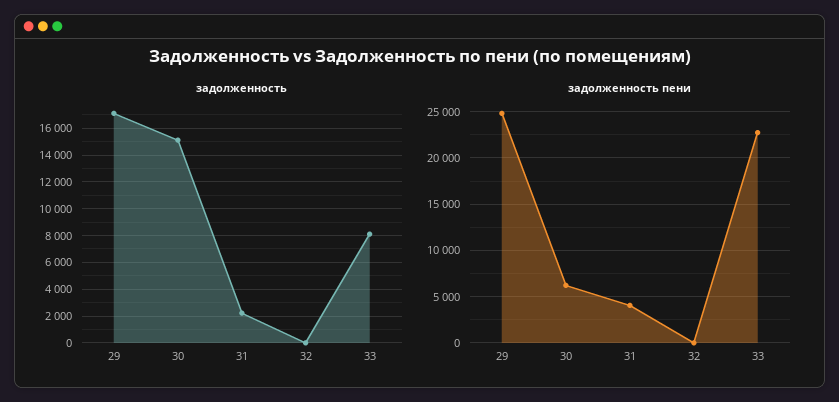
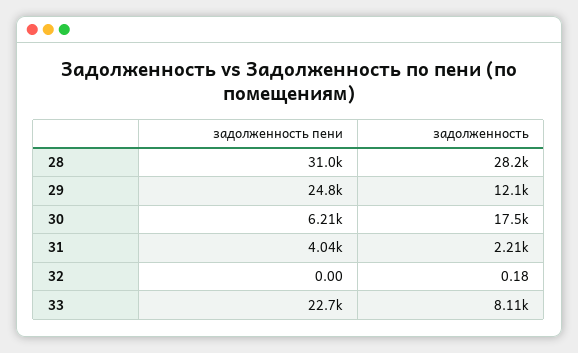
  {
    "задолженность": {
-     "29": 17000,
+     "29": 12100,
-     "30": 15000,
+     "30": 17500,
      "31": 2210,
      "32": 0.18,
-     "33": 8110
+     "33": 8110,
+     "28": 28200
    },
    "задолженность пени": {
      "29": 24800,
      "30": 6210,
      "31": 4040,
      "32": 0,
-     "33": 22700
+     "33": 22700,
+     "28": 31000
    }
  }

